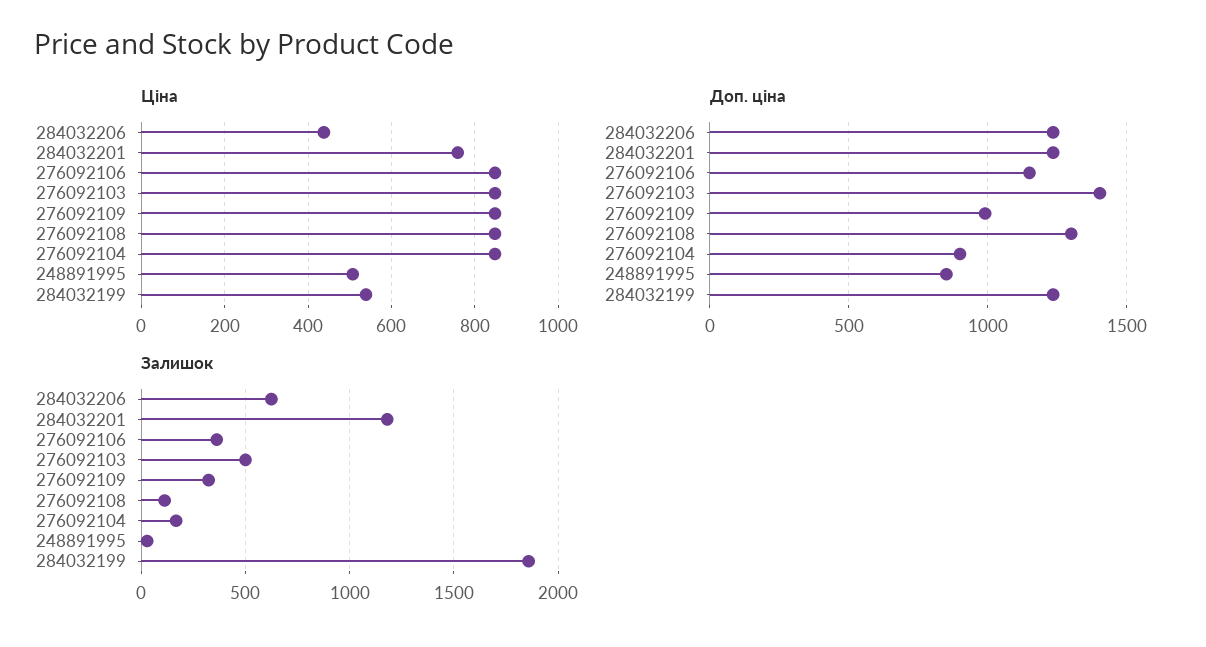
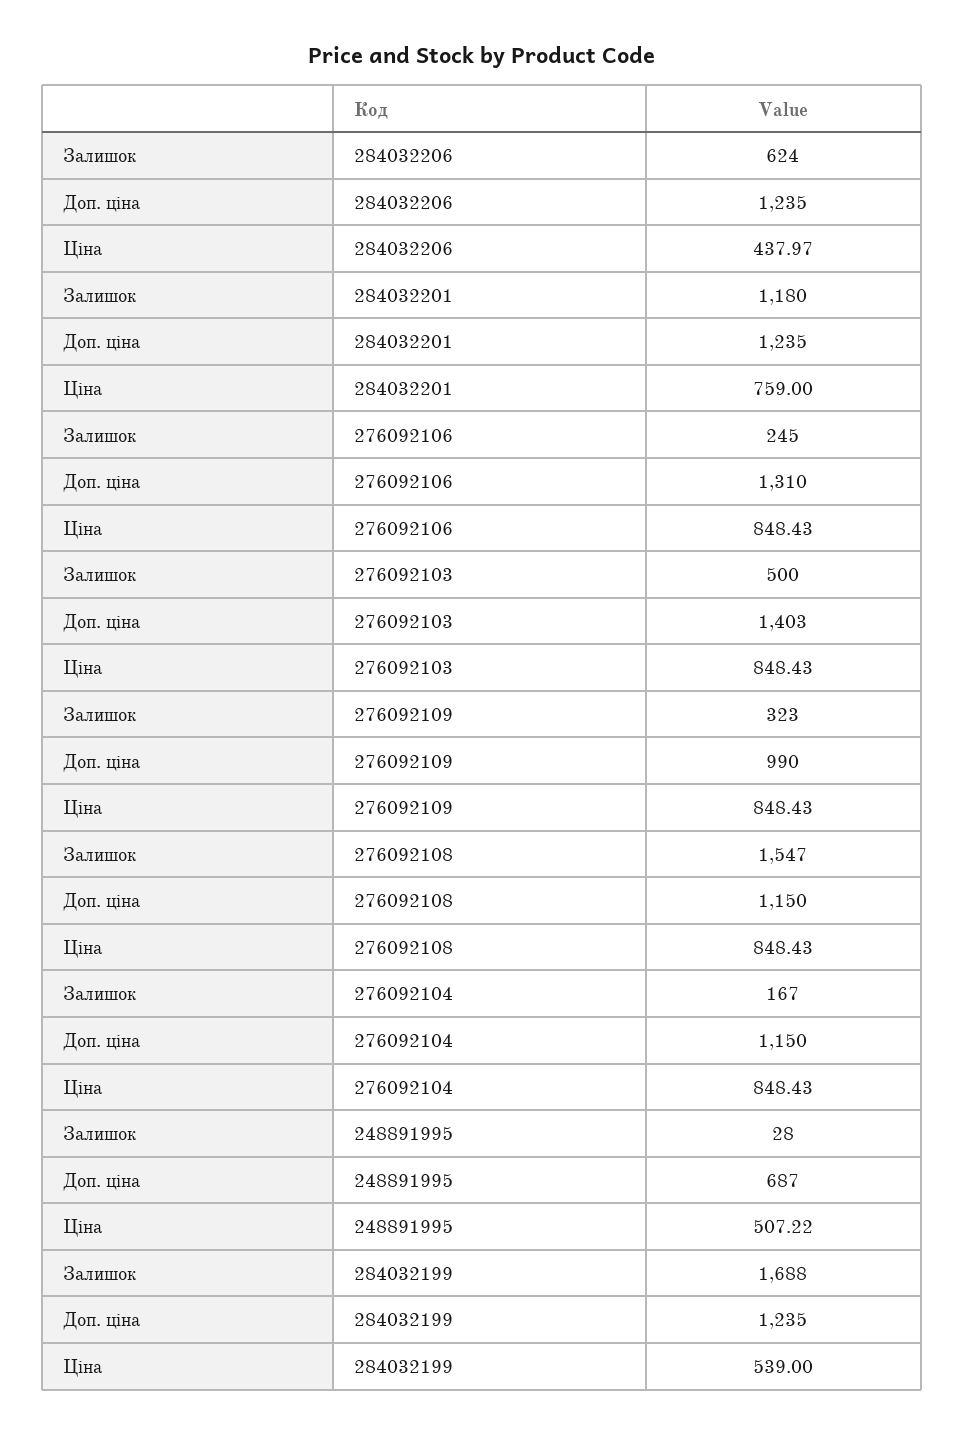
  {
    "Ціна": {
      "284032206": 437.97,
      "284032201": 759,
      "276092106": 848.43,
      "276092103": 848.43,
      "276092109": 848.43,
      "276092108": 848.43,
      "276092104": 848.43,
      "248891995": 507.22,
      "284032199": 539
    },
    "Доп. ціна": {
      "284032206": 1235,
      "284032201": 1235,
-     "276092106": 1150,
+     "276092106": 1310,
      "276092103": 1403,
      "276092109": 990,
-     "276092108": 1300,
+     "276092108": 1150,
-     "276092104": 900,
+     "276092104": 1150,
-     "248891995": 850,
+     "248891995": 687,
      "284032199": 1235
    },
    "Залишок": {
      "284032206": 624,
      "284032201": 1180,
-     "276092106": 350,
+     "276092106": 245,
      "276092103": 500,
      "276092109": 323,
-     "276092108": 100,
+     "276092108": 1547,
      "276092104": 167,
      "248891995": 28,
-     "284032199": 1850
+     "284032199": 1688
    }
  }

